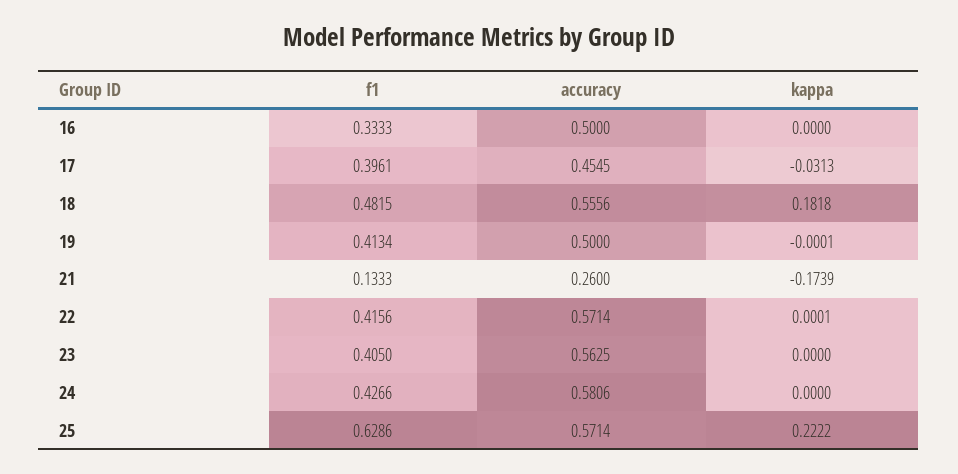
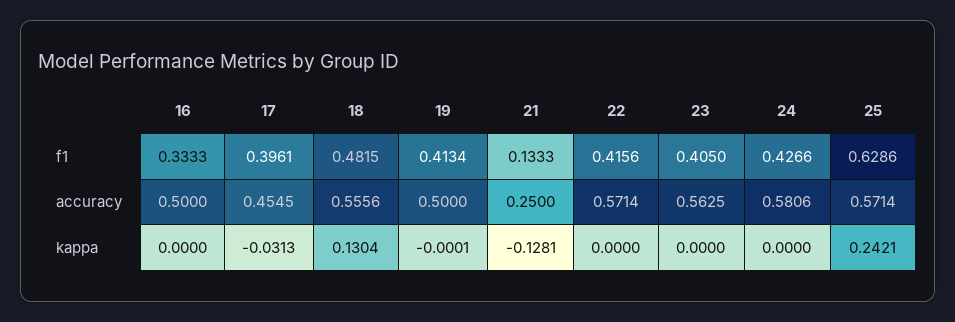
  {
    "f1": {
      "16": 0.3333,
      "17": 0.3961,
      "18": 0.4815,
      "19": 0.4134,
      "21": 0.1333,
      "22": 0.4156,
      "23": 0.405,
      "24": 0.4266,
      "25": 0.6286
    },
    "accuracy": {
      "16": 0.5,
      "17": 0.4545,
      "18": 0.5556,
      "19": 0.5,
-     "21": 0.26,
+     "21": 0.25,
      "22": 0.5714,
      "23": 0.5625,
      "24": 0.5806,
      "25": 0.5714
    },
    "kappa": {
      "16": 0,
      "17": -0.0313,
-     "18": 0.1818,
+     "18": 0.1304,
      "19": -0.0001,
-     "21": -0.1739,
+     "21": -0.1281,
-     "22": 0.0001,
+     "22": 0,
      "23": 0,
      "24": 0,
-     "25": 0.2222
+     "25": 0.2421
    }
  }

